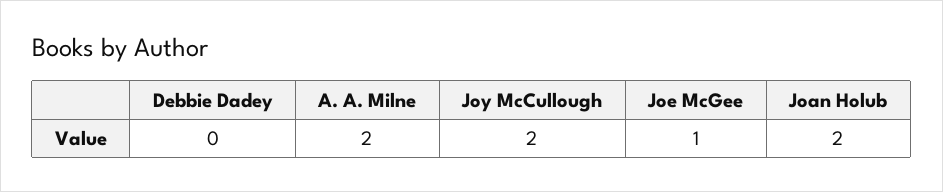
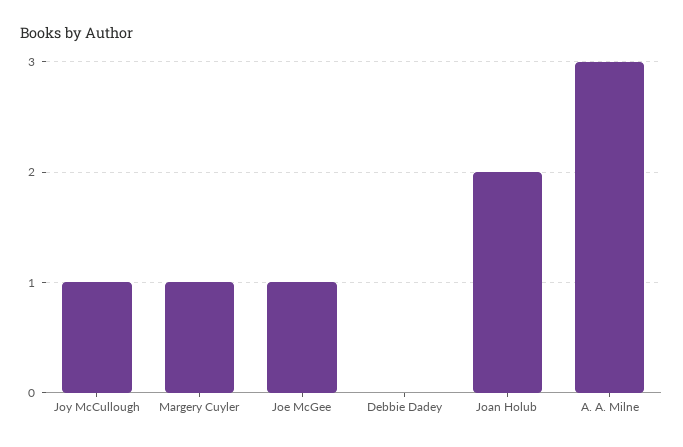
  {
    "Debbie Dadey": 0,
-   "A. A. Milne": 2,
+   "A. A. Milne": 3,
-   "Joy McCullough": 2,
+   "Joy McCullough": 1,
    "Joe McGee": 1,
-   "Joan Holub": 2
+   "Joan Holub": 2,
+   "Margery Cuyler": 1
  }

